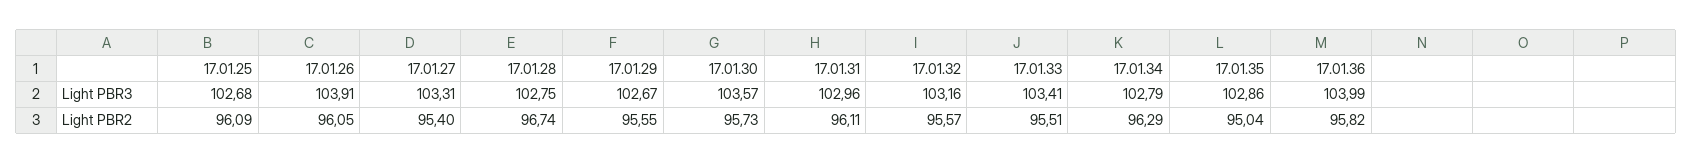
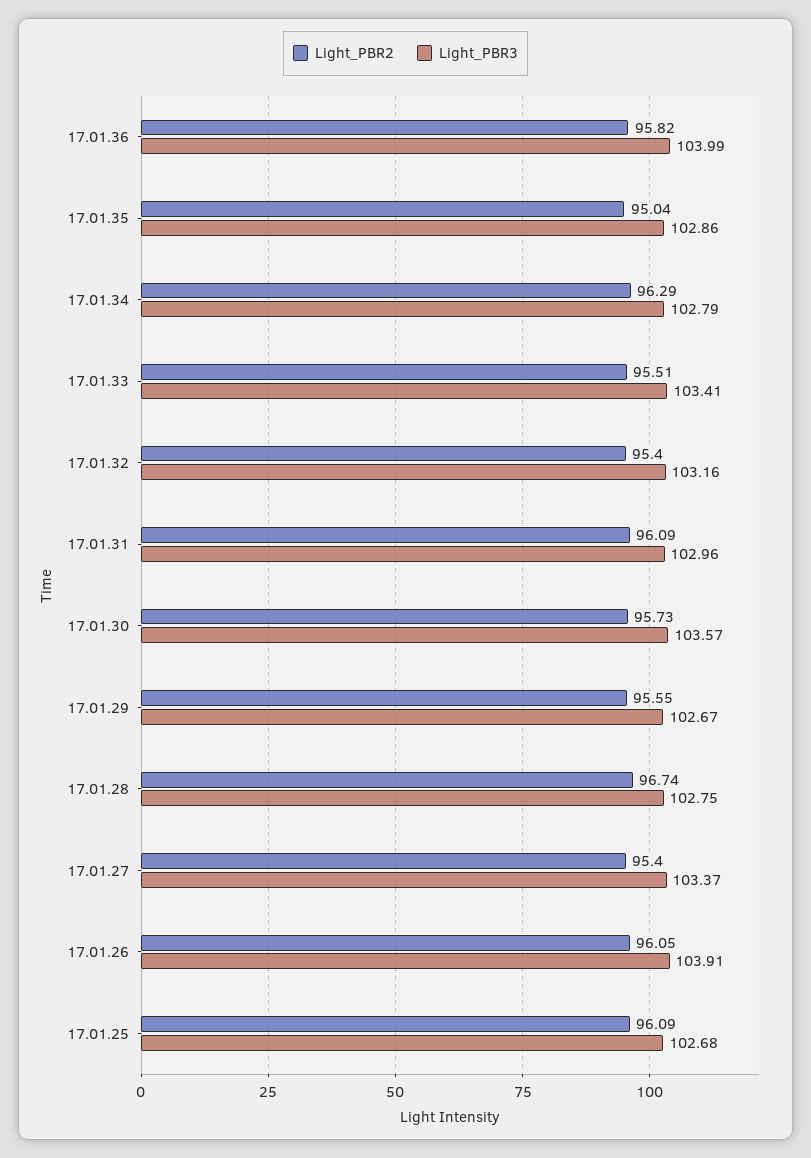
  {
    "Light PBR3": {
      "17.01.25": 102.68,
      "17.01.26": 103.91,
-     "17.01.27": 103.31,
+     "17.01.27": 103.37,
      "17.01.28": 102.75,
      "17.01.29": 102.67,
      "17.01.30": 103.57,
      "17.01.31": 102.96,
      "17.01.32": 103.16,
      "17.01.33": 103.41,
      "17.01.34": 102.79,
      "17.01.35": 102.86,
      "17.01.36": 103.99
    },
    "Light PBR2": {
      "17.01.25": 96.09,
      "17.01.26": 96.05,
      "17.01.27": 95.4,
      "17.01.28": 96.74,
      "17.01.29": 95.55,
      "17.01.30": 95.73,
-     "17.01.31": 96.11,
+     "17.01.31": 96.09,
-     "17.01.32": 95.57,
+     "17.01.32": 95.4,
      "17.01.33": 95.51,
      "17.01.34": 96.29,
      "17.01.35": 95.04,
      "17.01.36": 95.82
    }
  }

